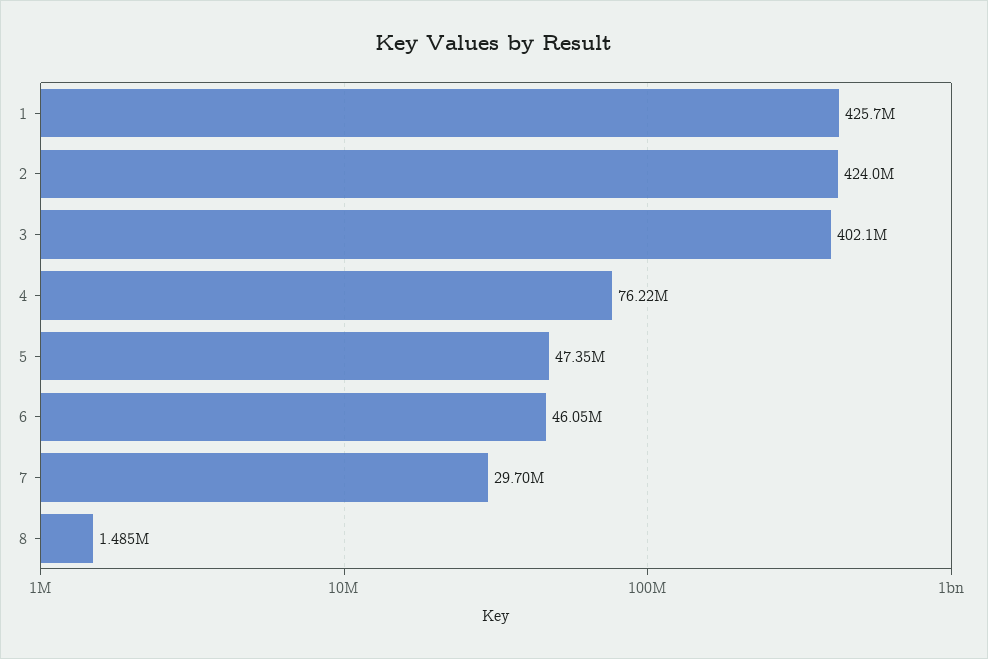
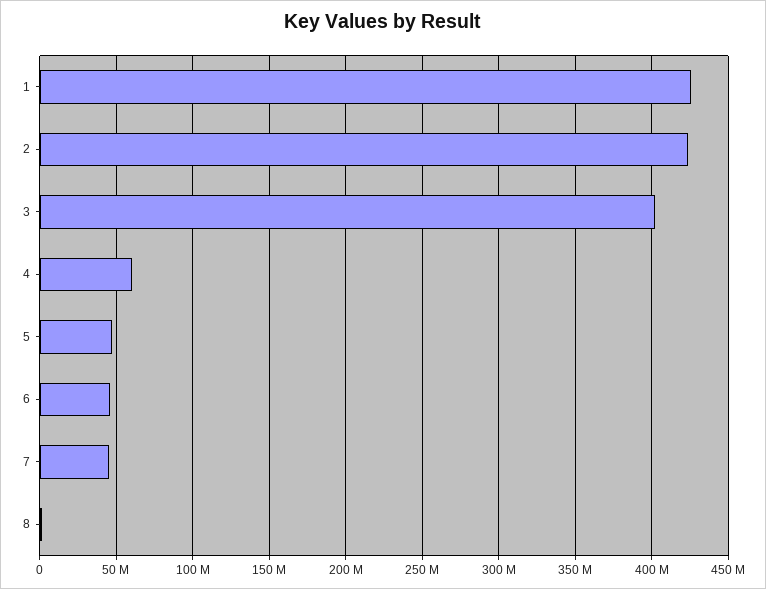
  {
    "1": 425700000,
    "2": 424000000,
    "3": 402100000,
-   "4": 76220000,
+   "4": 60000000,
    "5": 47350000,
    "6": 46050000,
-   "7": 29700000,
+   "7": 45000000,
    "8": 1485000
  }

